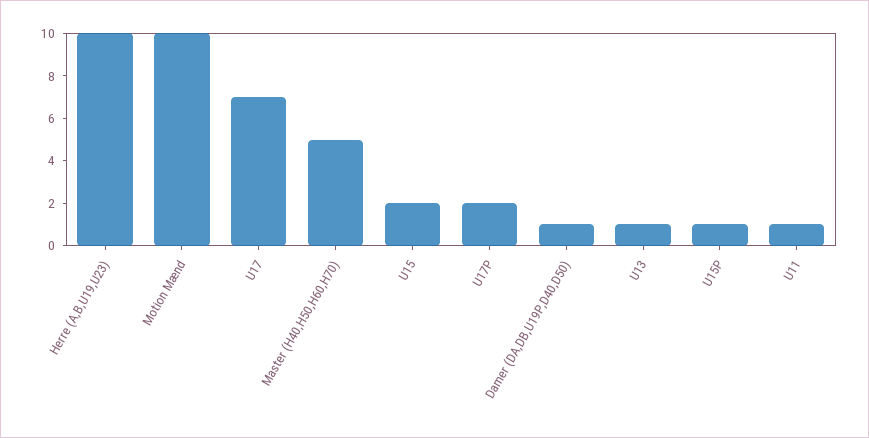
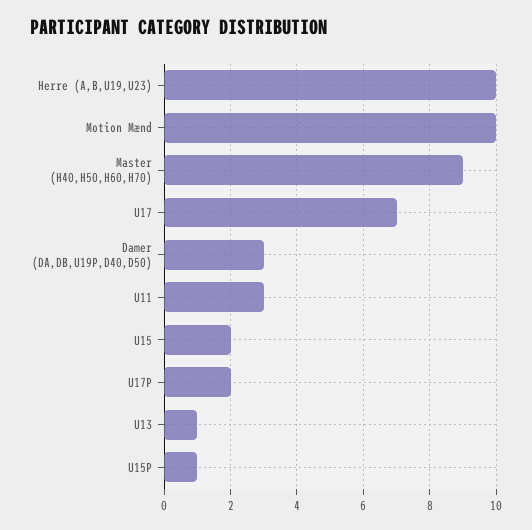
  {
    "Herre (A,B,U19,U23)": 10,
    "Motion Mænd": 10,
    "U17": 7,
-   "Master (H40,H50,H60,H70)": 5,
+   "Master (H40,H50,H60,H70)": 9,
    "U15": 2,
    "U17P": 2,
-   "Damer (DA,DB,U19P,D40,D50)": 1,
+   "Damer (DA,DB,U19P,D40,D50)": 3,
    "U13": 1,
    "U15P": 1,
-   "U11": 1
+   "U11": 3
  }

